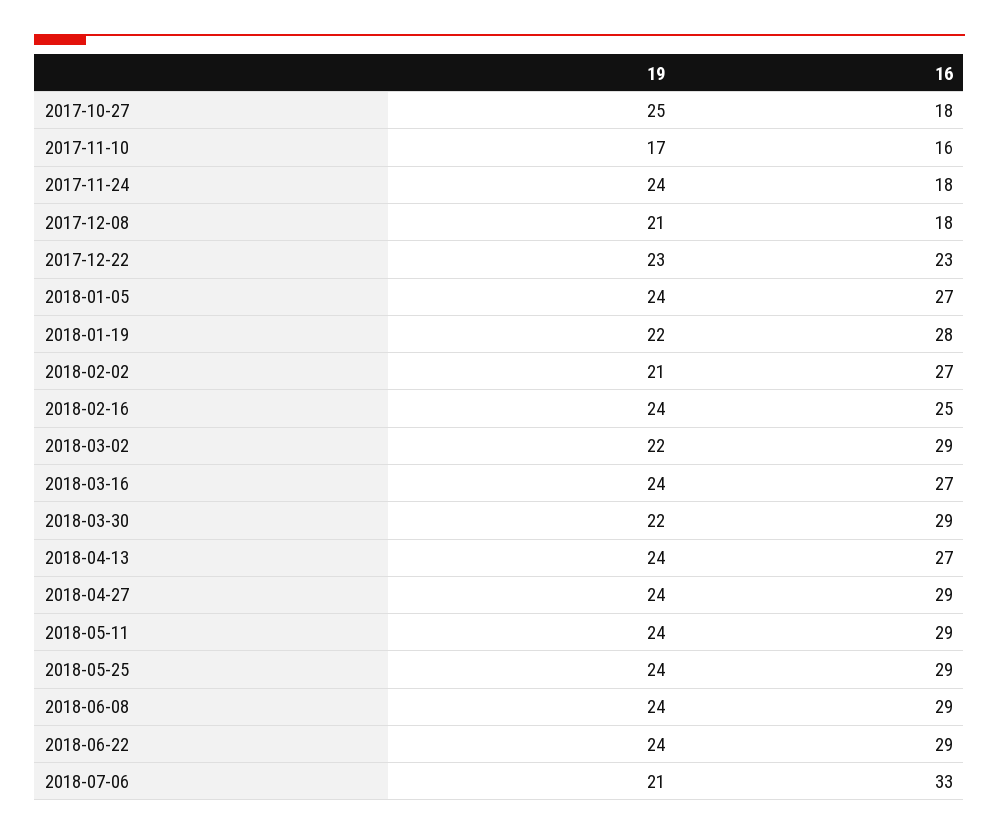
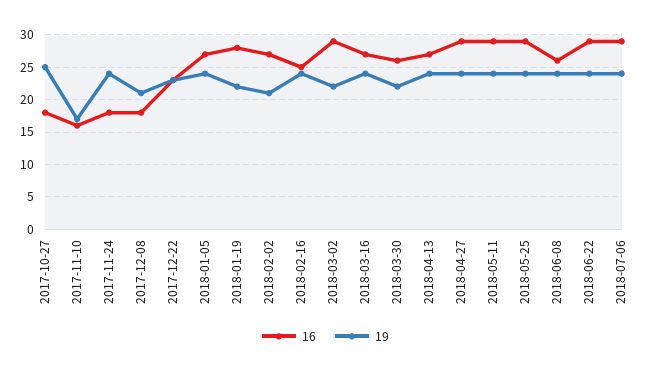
  {
    "19": {
      "2017-10-27": 25,
      "2017-11-10": 17,
      "2017-11-24": 24,
      "2017-12-08": 21,
      "2017-12-22": 23,
      "2018-01-05": 24,
      "2018-01-19": 22,
      "2018-02-02": 21,
      "2018-02-16": 24,
      "2018-03-02": 22,
      "2018-03-16": 24,
      "2018-03-30": 22,
      "2018-04-13": 24,
      "2018-04-27": 24,
      "2018-05-11": 24,
      "2018-05-25": 24,
      "2018-06-08": 24,
      "2018-06-22": 24,
-     "2018-07-06": 21
+     "2018-07-06": 24
    },
    "16": {
      "2017-10-27": 18,
      "2017-11-10": 16,
      "2017-11-24": 18,
      "2017-12-08": 18,
      "2017-12-22": 23,
      "2018-01-05": 27,
      "2018-01-19": 28,
      "2018-02-02": 27,
      "2018-02-16": 25,
      "2018-03-02": 29,
      "2018-03-16": 27,
-     "2018-03-30": 29,
+     "2018-03-30": 26,
      "2018-04-13": 27,
      "2018-04-27": 29,
      "2018-05-11": 29,
      "2018-05-25": 29,
-     "2018-06-08": 29,
+     "2018-06-08": 26,
      "2018-06-22": 29,
-     "2018-07-06": 33
+     "2018-07-06": 29
    }
  }

